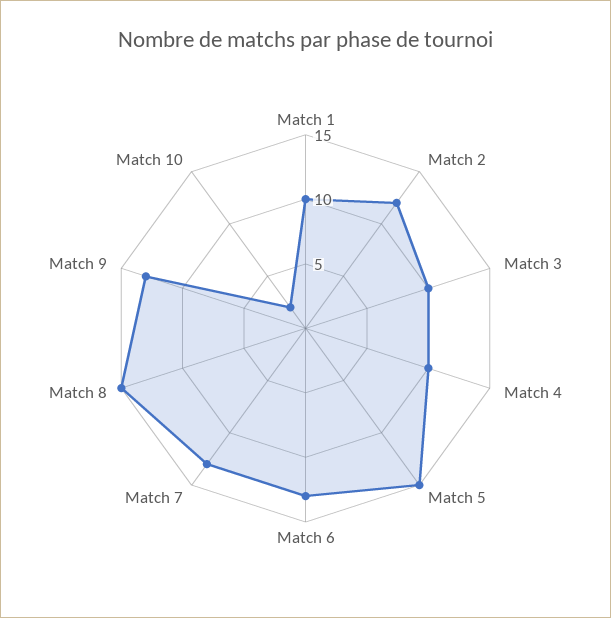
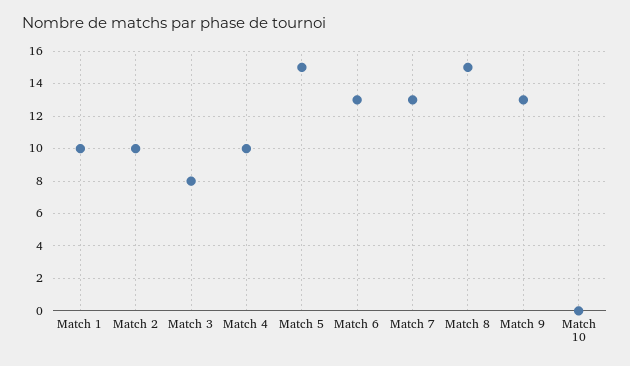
  {
    "Match 1": 10,
-   "Match 2": 12,
+   "Match 2": 10,
-   "Match 3": 10,
+   "Match 3": 8,
    "Match 4": 10,
    "Match 5": 15,
    "Match 6": 13,
    "Match 7": 13,
    "Match 8": 15,
    "Match 9": 13,
-   "Match 10": 2
+   "Match 10": 0
  }

